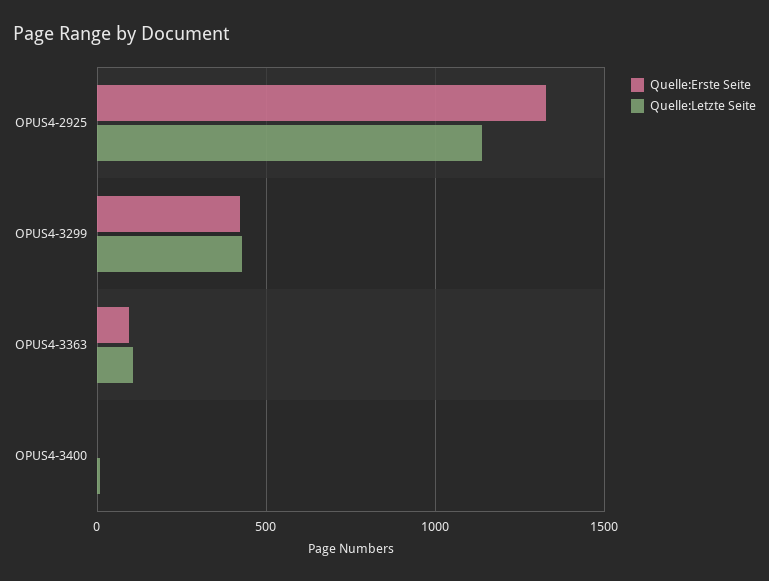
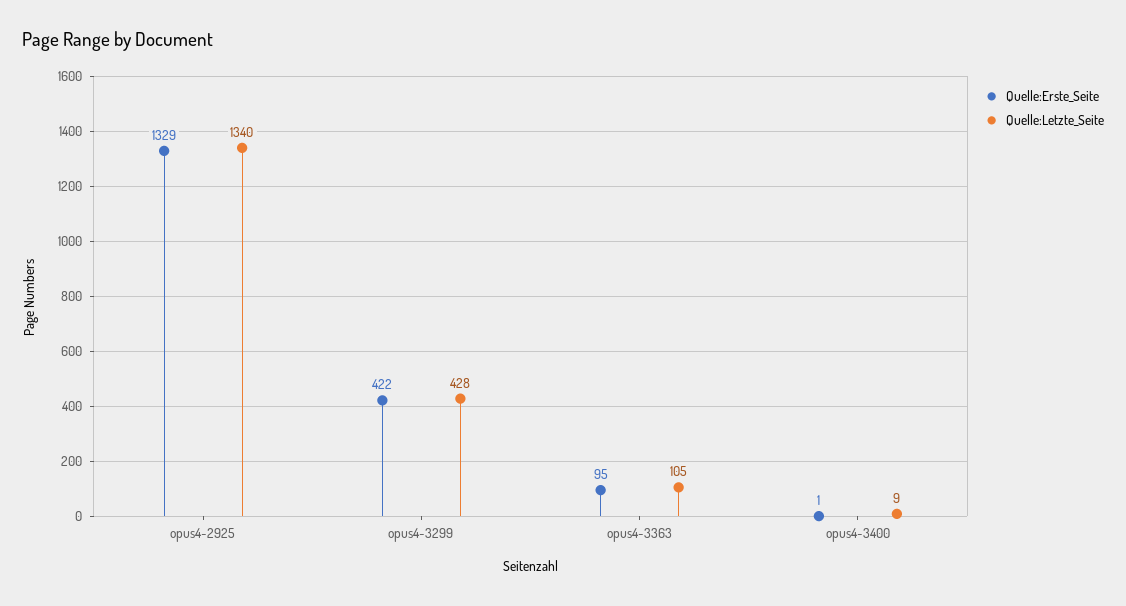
  {
    "Quelle:Erste Seite": {
      "OPUS4-2925": 1329,
      "OPUS4-3299": 422,
      "OPUS4-3363": 95,
      "OPUS4-3400": 1
    },
    "Quelle:Letzte Seite": {
-     "OPUS4-2925": 1150,
+     "OPUS4-2925": 1340,
      "OPUS4-3299": 428,
      "OPUS4-3363": 105,
      "OPUS4-3400": 9
    }
  }

